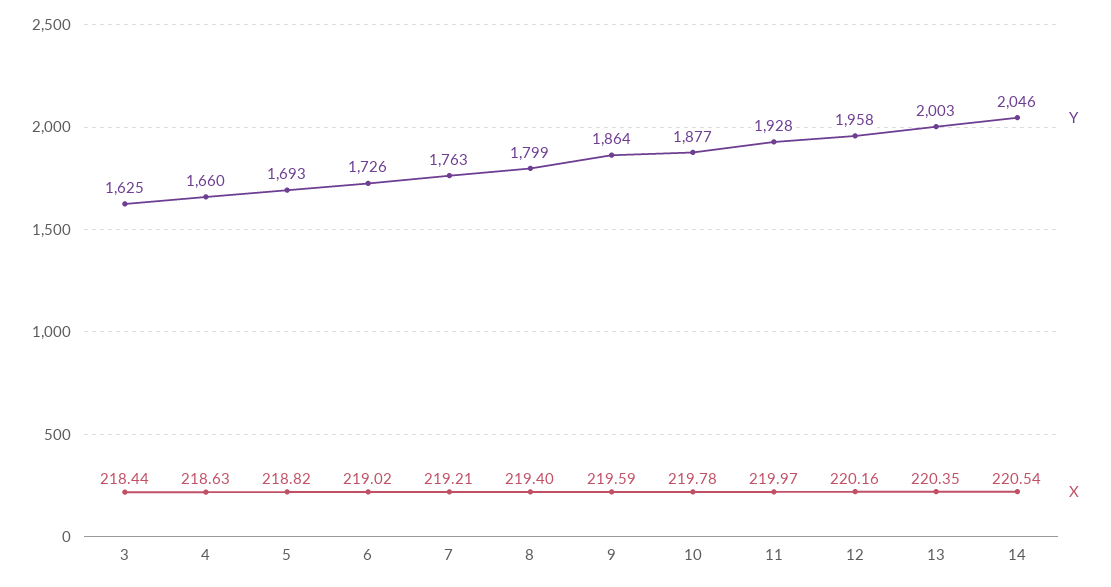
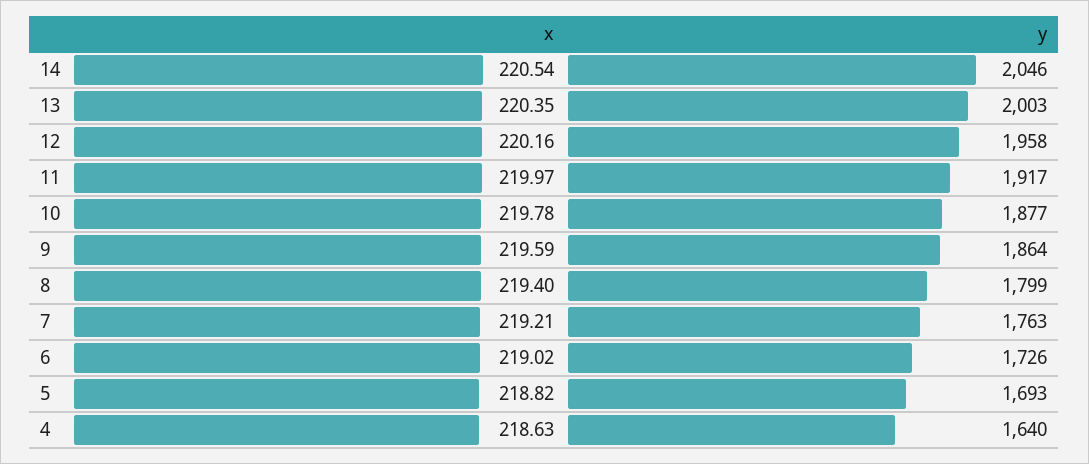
  {
    "Y": {
-     "3": 1625,
-     "4": 1660,
+     "4": 1640,
      "5": 1693,
      "6": 1726,
      "7": 1763,
      "8": 1799,
      "9": 1864,
      "10": 1877,
-     "11": 1928,
+     "11": 1917,
      "12": 1958,
      "13": 2003,
      "14": 2046
    },
    "X": {
-     "3": 218.44,
      "4": 218.63,
      "5": 218.82,
      "6": 219.02,
      "7": 219.21,
      "8": 219.4,
      "9": 219.59,
      "10": 219.78,
      "11": 219.97,
      "12": 220.16,
      "13": 220.35,
      "14": 220.54
    }
  }

